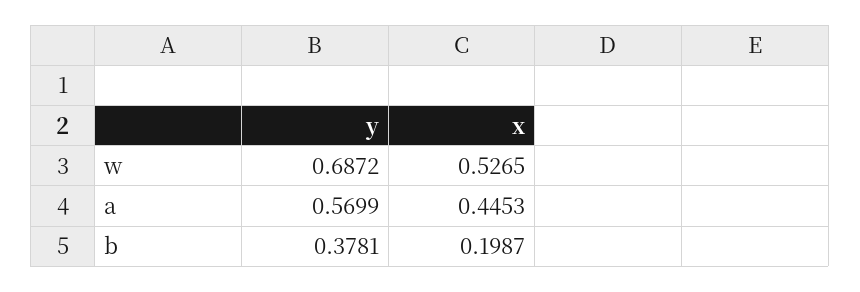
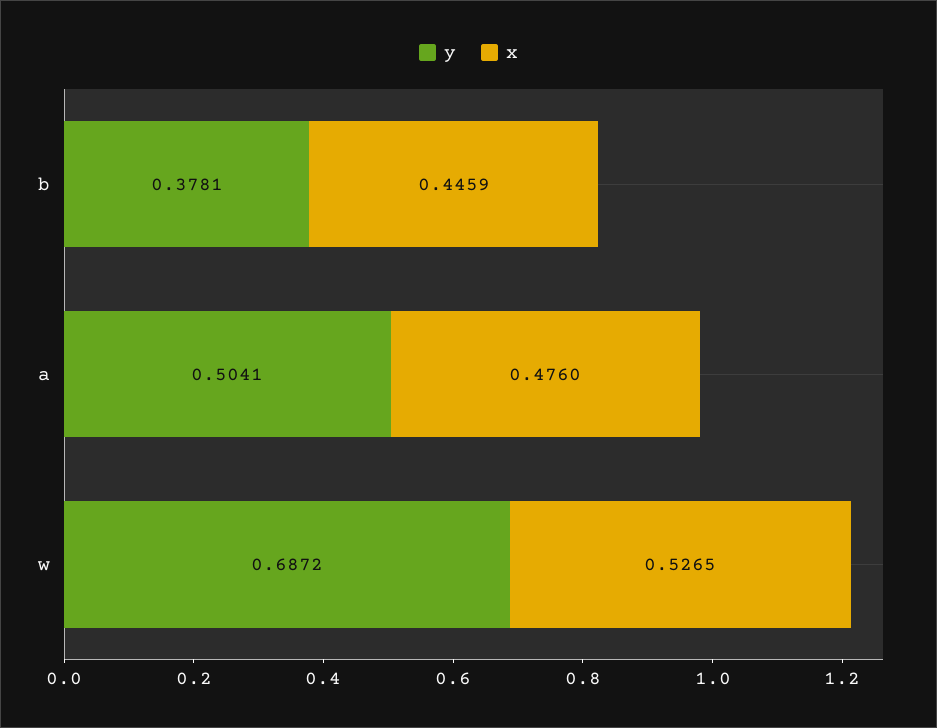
  {
    "y": {
      "w": 0.6872,
-     "a": 0.5699,
+     "a": 0.5041,
      "b": 0.3781
    },
    "x": {
      "w": 0.5265,
-     "a": 0.4453,
+     "a": 0.476,
-     "b": 0.1987
+     "b": 0.4459
    }
  }

